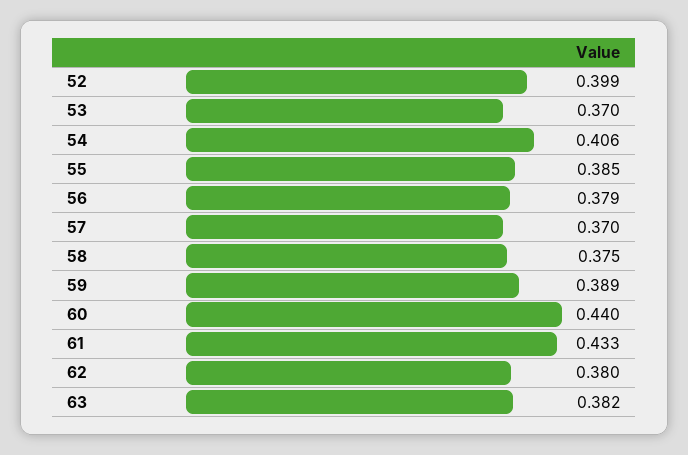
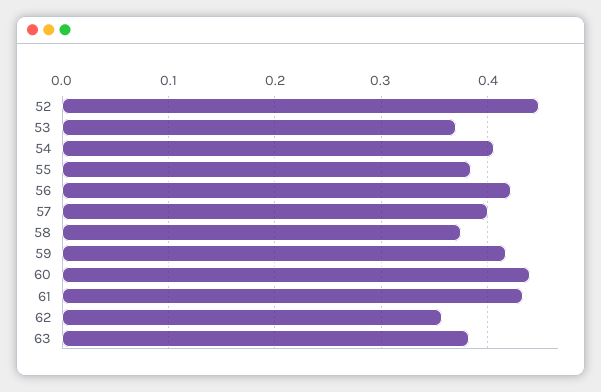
  {
-   "52": 0.399,
+   "52": 0.45,
    "53": 0.37,
    "54": 0.406,
    "55": 0.385,
-   "56": 0.379,
+   "56": 0.42,
-   "57": 0.37,
+   "57": 0.4,
    "58": 0.375,
-   "59": 0.389,
+   "59": 0.42,
    "60": 0.44,
    "61": 0.433,
-   "62": 0.38,
+   "62": 0.36,
    "63": 0.382
  }

